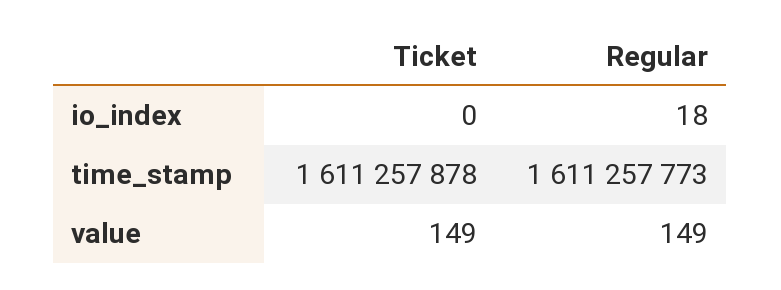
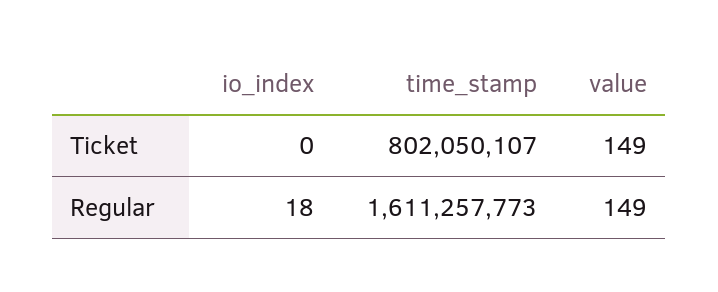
  {
    "Ticket": {
      "io_index": 0,
-     "time_stamp": 1611257878,
+     "time_stamp": 802050107,
      "value": 149
    },
    "Regular": {
      "io_index": 18,
      "time_stamp": 1611257773,
      "value": 149
    }
  }

